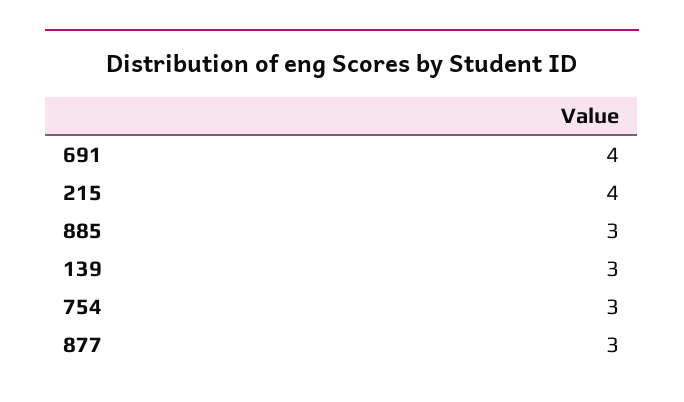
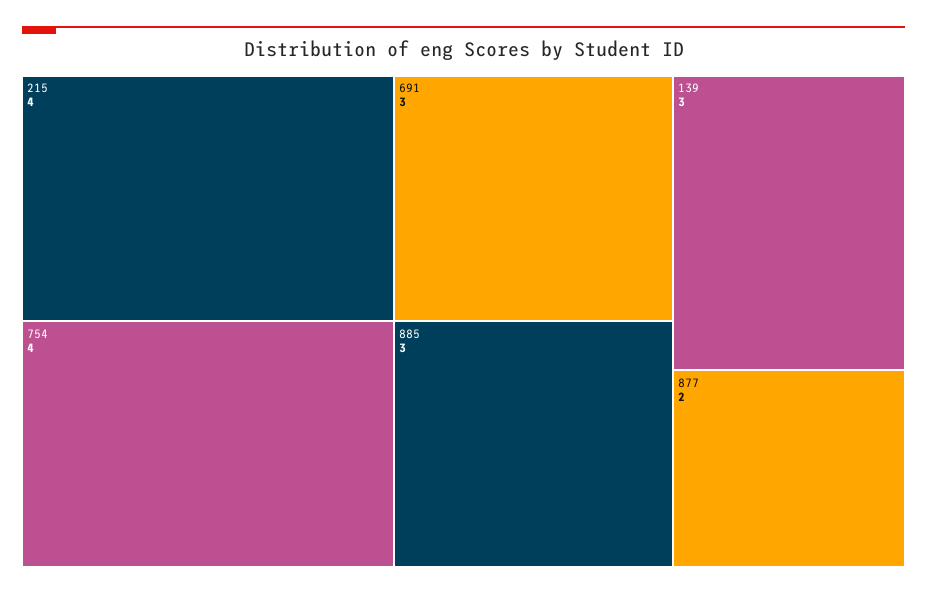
  {
-   "691": 4,
+   "691": 3,
    "215": 4,
    "885": 3,
    "139": 3,
-   "754": 3,
+   "754": 4,
-   "877": 3
+   "877": 2
  }

